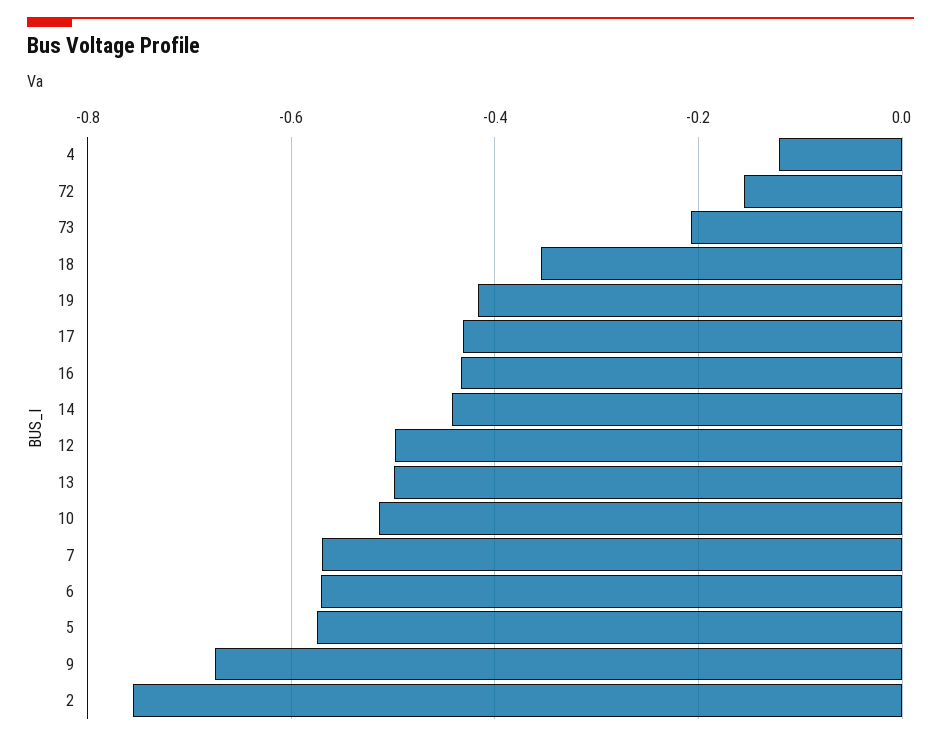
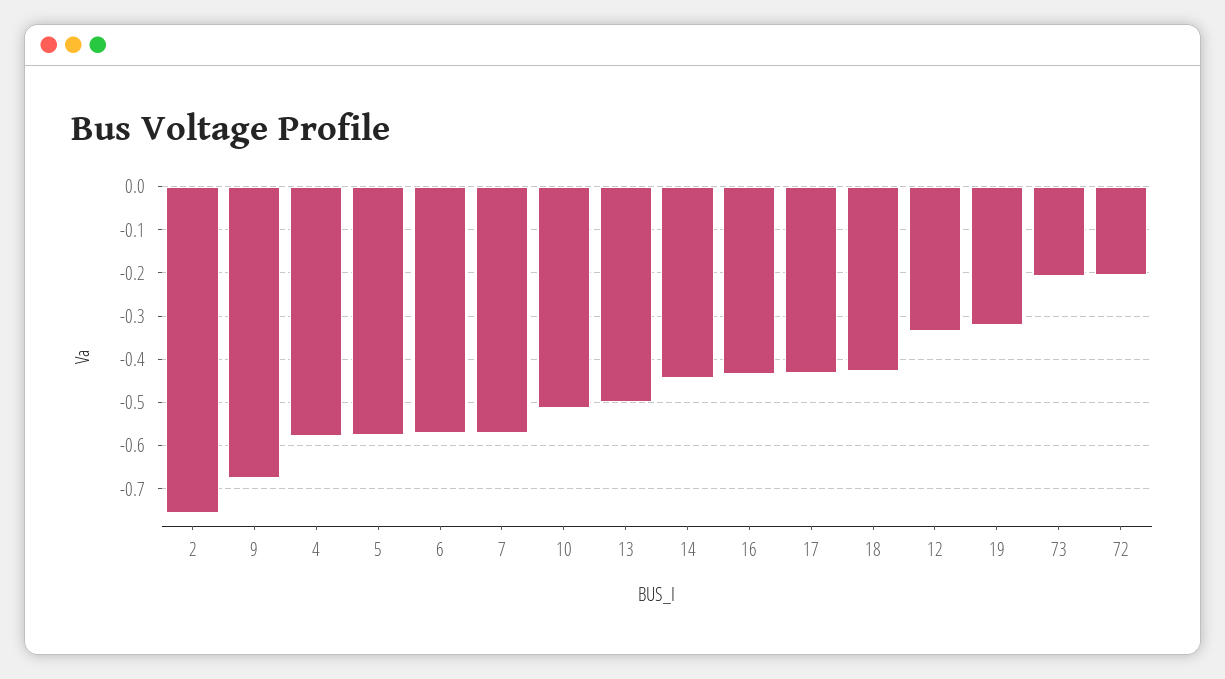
  {
-   "4": -0.12,
+   "4": -0.58,
-   "72": -0.16,
+   "72": -0.2,
    "73": -0.2,
-   "18": -0.36,
+   "18": -0.42,
-   "19": -0.42,
+   "19": -0.32,
    "17": -0.44,
    "16": -0.44,
    "14": -0.44,
-   "12": -0.5,
+   "12": -0.34,
    "13": -0.5,
    "10": -0.52,
    "7": -0.58,
    "6": -0.58,
    "5": -0.58,
    "9": -0.68,
    "2": -0.76
  }

